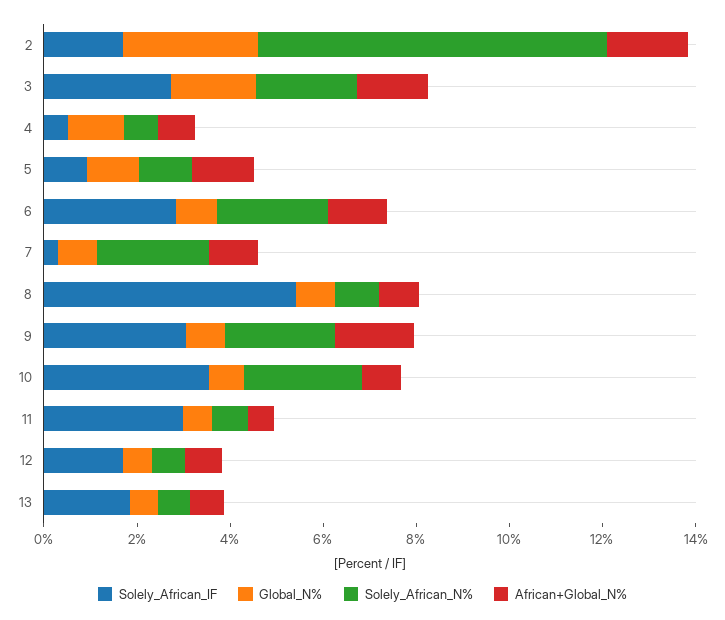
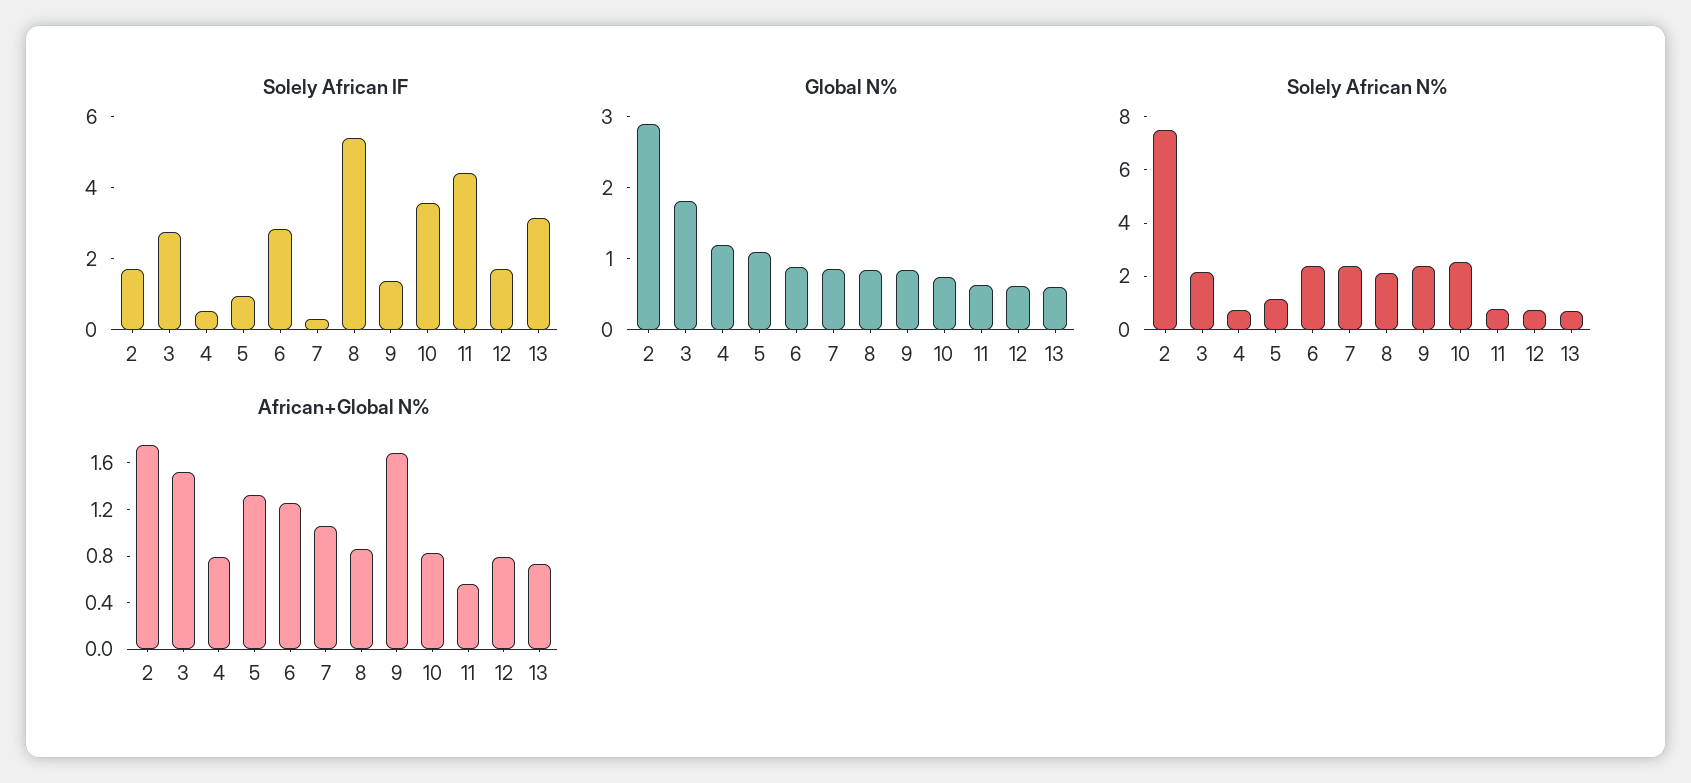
  {
    "Solely_African_IF": {
      "2": 1.5,
      "3": 2.5,
      "4": 0.5,
      "5": 1,
      "6": 3,
      "7": 0.5,
      "8": 5.5,
-     "9": 3,
+     "9": 1.5,
      "10": 3.5,
-     "11": 3,
+     "11": 4.5,
      "12": 1.5,
-     "13": 2
+     "13": 3
    },
    "Global_N%": {
      "2": 2.8,
      "3": 1.8,
      "4": 1.2,
      "5": 1.2,
      "6": 0.8,
      "7": 0.8,
      "8": 0.8,
      "9": 0.8,
      "10": 0.8,
      "11": 0.6,
      "12": 0.6,
      "13": 0.6
    },
    "Solely_African_N%": {
      "2": 7.5,
      "3": 2,
      "4": 0.5,
      "5": 1,
      "6": 2.5,
      "7": 2.5,
-     "8": 1,
+     "8": 2,
      "9": 2.5,
      "10": 2.5,
      "11": 1,
      "12": 0.5,
      "13": 0.5
    },
    "African+Global_N%": {
      "2": 1.8,
      "3": 1.5,
      "4": 0.8,
      "5": 1.3,
      "6": 1.3,
      "7": 1.1,
      "8": 0.9,
      "9": 1.7,
      "10": 0.8,
      "11": 0.6,
      "12": 0.8,
      "13": 0.7
    }
  }

